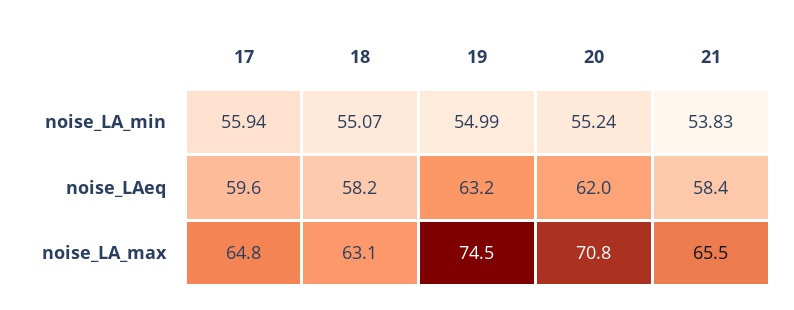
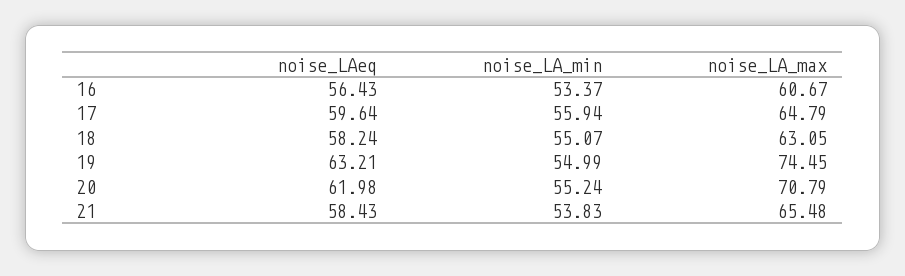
  {
    "17": {
      "noise_LA_min": 55.94,
      "noise_LAeq": 59.64,
      "noise_LA_max": 64.79
    },
    "18": {
      "noise_LA_min": 55.07,
      "noise_LAeq": 58.24,
      "noise_LA_max": 63.05
    },
    "19": {
      "noise_LA_min": 54.99,
      "noise_LAeq": 63.21,
      "noise_LA_max": 74.45
    },
    "20": {
      "noise_LA_min": 55.24,
      "noise_LAeq": 61.98,
      "noise_LA_max": 70.79
    },
    "21": {
      "noise_LA_min": 53.83,
      "noise_LAeq": 58.43,
      "noise_LA_max": 65.48
-   }
+   },
+   "16": {
+     "noise_LAeq": 56.43,
+     "noise_LA_min": 53.37,
+     "noise_LA_max": 60.67
+   }
  }

